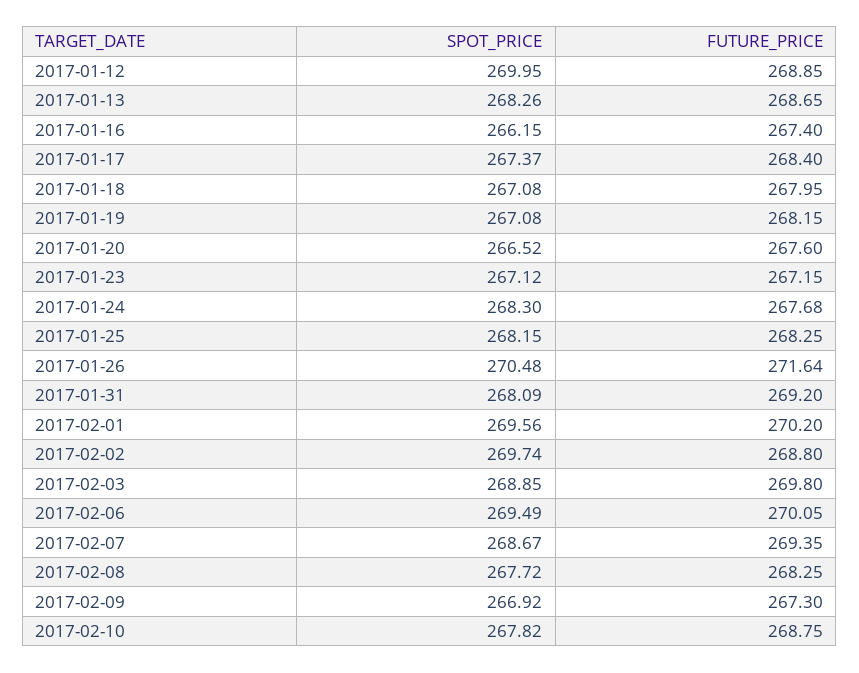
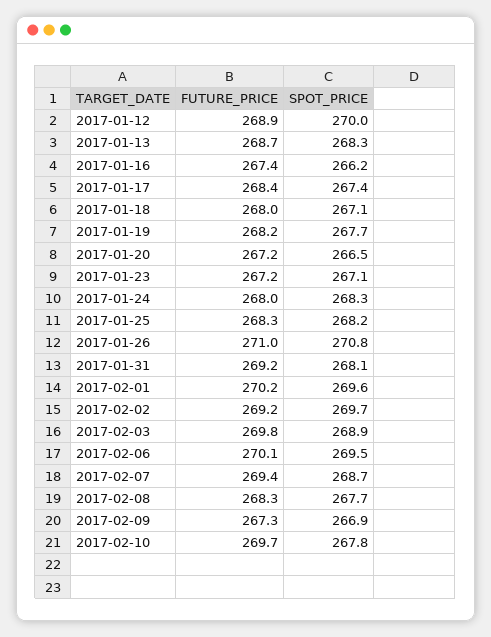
  {
    "SPOT_PRICE": {
      "2017-01-12": 269.95,
      "2017-01-13": 268.26,
      "2017-01-16": 266.15,
      "2017-01-17": 267.37,
      "2017-01-18": 267.08,
-     "2017-01-19": 267.08,
+     "2017-01-19": 267.7,
      "2017-01-20": 266.52,
      "2017-01-23": 267.12,
      "2017-01-24": 268.3,
      "2017-01-25": 268.15,
-     "2017-01-26": 270.48,
+     "2017-01-26": 270.8,
      "2017-01-31": 268.09,
      "2017-02-01": 269.56,
      "2017-02-02": 269.74,
      "2017-02-03": 268.85,
      "2017-02-06": 269.49,
      "2017-02-07": 268.67,
      "2017-02-08": 267.72,
      "2017-02-09": 266.92,
      "2017-02-10": 267.82
    },
    "FUTURE_PRICE": {
      "2017-01-12": 268.85,
      "2017-01-13": 268.65,
      "2017-01-16": 267.4,
      "2017-01-17": 268.4,
      "2017-01-18": 267.95,
      "2017-01-19": 268.15,
-     "2017-01-20": 267.6,
+     "2017-01-20": 267.2,
      "2017-01-23": 267.15,
-     "2017-01-24": 267.68,
+     "2017-01-24": 268,
      "2017-01-25": 268.25,
-     "2017-01-26": 271.64,
+     "2017-01-26": 271,
      "2017-01-31": 269.2,
      "2017-02-01": 270.2,
-     "2017-02-02": 268.8,
+     "2017-02-02": 269.2,
      "2017-02-03": 269.8,
      "2017-02-06": 270.05,
      "2017-02-07": 269.35,
      "2017-02-08": 268.25,
      "2017-02-09": 267.3,
-     "2017-02-10": 268.75
+     "2017-02-10": 269.7
    }
  }

